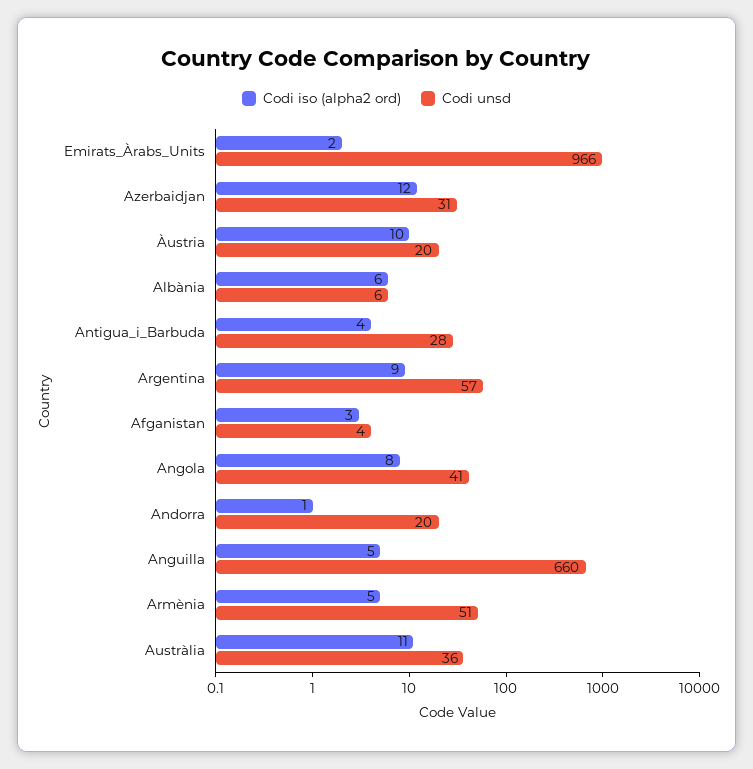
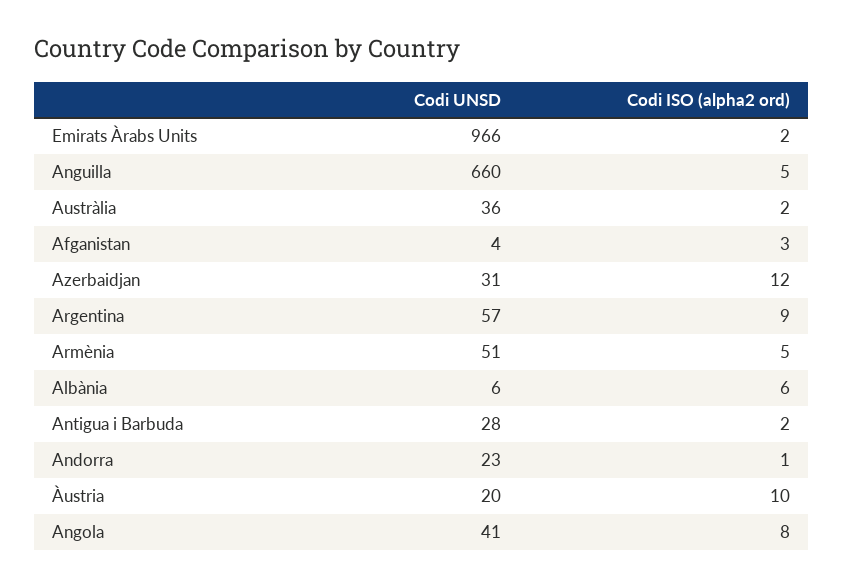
  {
    "Codi iso (alpha2 ord)": {
      "Emirats_Àrabs_Units": 2,
      "Azerbaidjan": 12,
      "Àustria": 10,
      "Albània": 6,
-     "Antigua_i_Barbuda": 4,
+     "Antigua_i_Barbuda": 2,
      "Argentina": 9,
      "Afganistan": 3,
      "Angola": 8,
      "Andorra": 1,
      "Anguilla": 5,
      "Armènia": 5,
-     "Austràlia": 11
+     "Austràlia": 2
    },
    "Codi unsd": {
      "Emirats_Àrabs_Units": 966,
      "Azerbaidjan": 31,
      "Àustria": 20,
      "Albània": 6,
      "Antigua_i_Barbuda": 28,
      "Argentina": 57,
      "Afganistan": 4,
      "Angola": 41,
-     "Andorra": 20,
+     "Andorra": 23,
      "Anguilla": 660,
      "Armènia": 51,
      "Austràlia": 36
    }
  }

